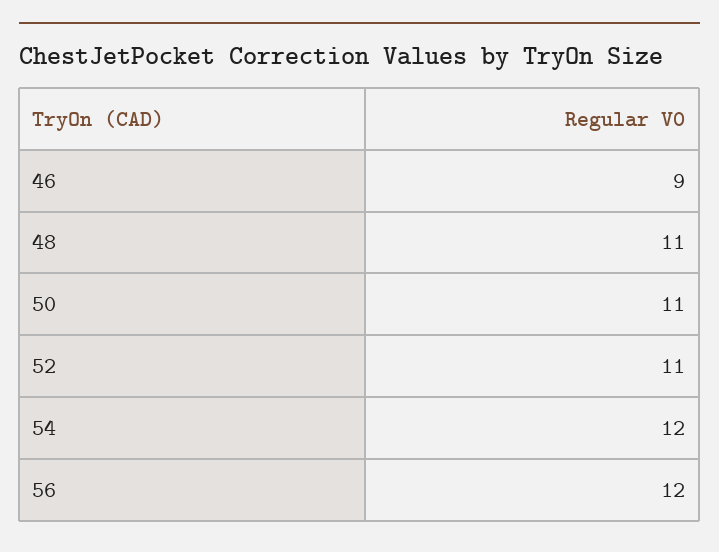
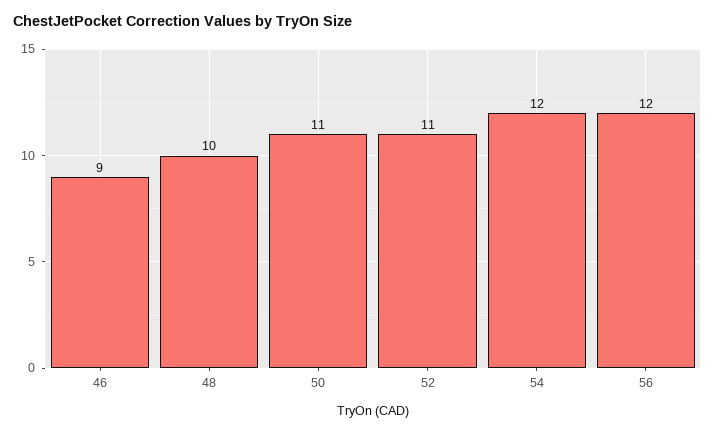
  {
    "46": 9,
-   "48": 11,
+   "48": 10,
    "50": 11,
    "52": 11,
    "54": 12,
    "56": 12
  }

